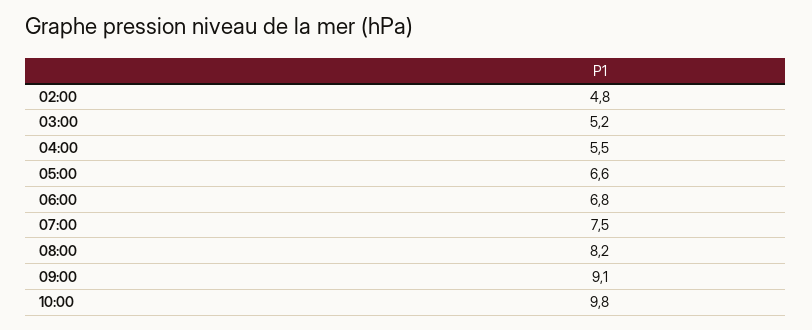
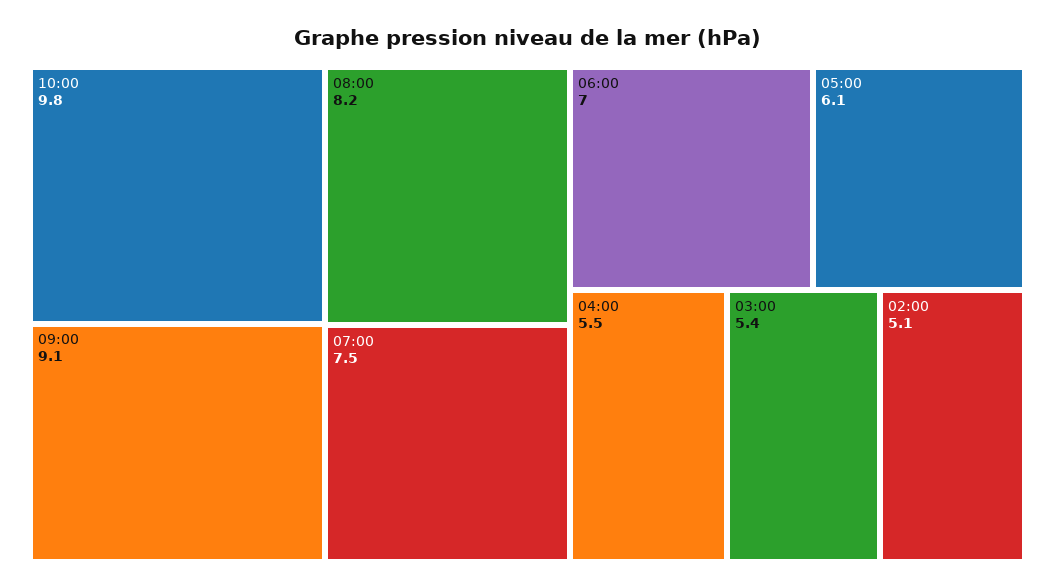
  {
-   "02:00": 4.8,
+   "02:00": 5.1,
-   "03:00": 5.2,
+   "03:00": 5.4,
    "04:00": 5.5,
-   "05:00": 6.6,
+   "05:00": 6.1,
-   "06:00": 6.8,
+   "06:00": 7,
    "07:00": 7.5,
    "08:00": 8.2,
    "09:00": 9.1,
    "10:00": 9.8
  }

